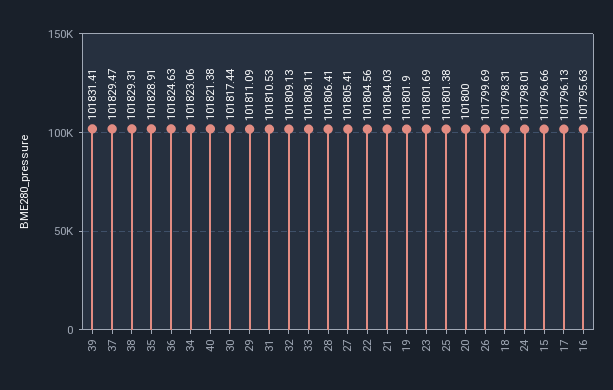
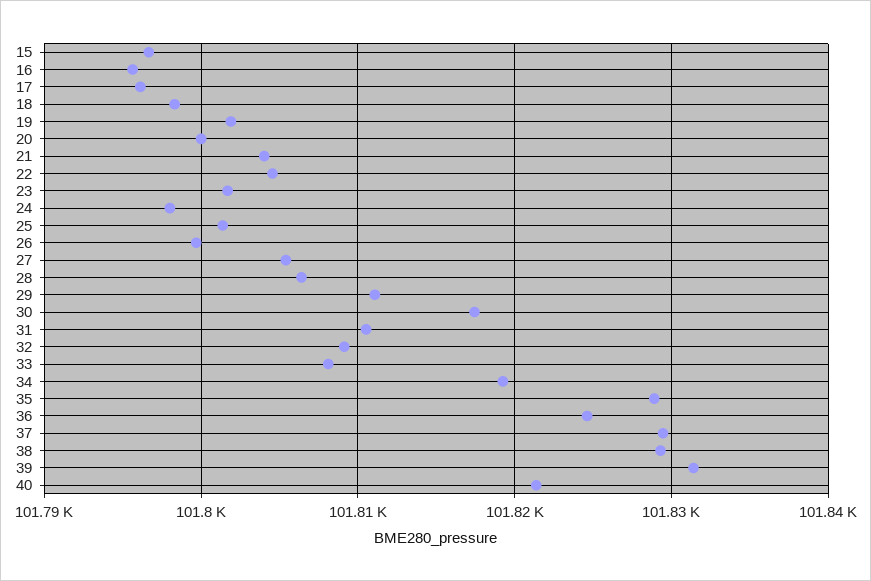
  {
    "39": 101831.41,
    "37": 101829.47,
    "38": 101829.31,
    "35": 101828.91,
    "36": 101824.63,
-   "34": 101823.06,
+   "34": 101819,
    "40": 101821.38,
    "30": 101817.44,
    "29": 101811.09,
    "31": 101810.53,
    "32": 101809.13,
    "33": 101808.11,
    "28": 101806.41,
    "27": 101805.41,
    "22": 101804.56,
    "21": 101804.03,
    "19": 101801.9,
    "23": 101801.69,
    "25": 101801.38,
    "20": 101800,
    "26": 101799.69,
    "18": 101798.31,
    "24": 101798.01,
    "15": 101796.66,
    "17": 101796.13,
    "16": 101795.63
  }

